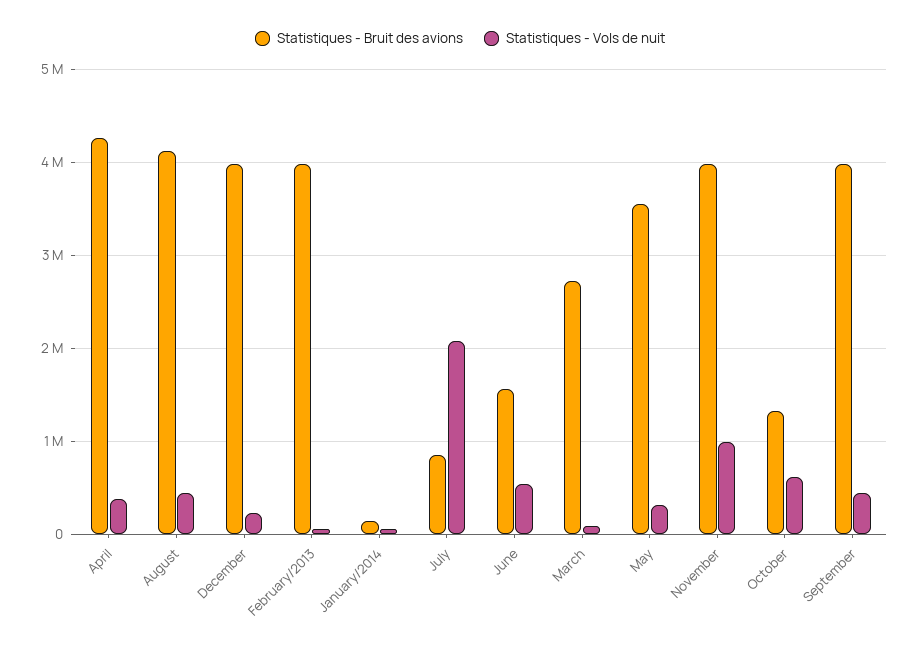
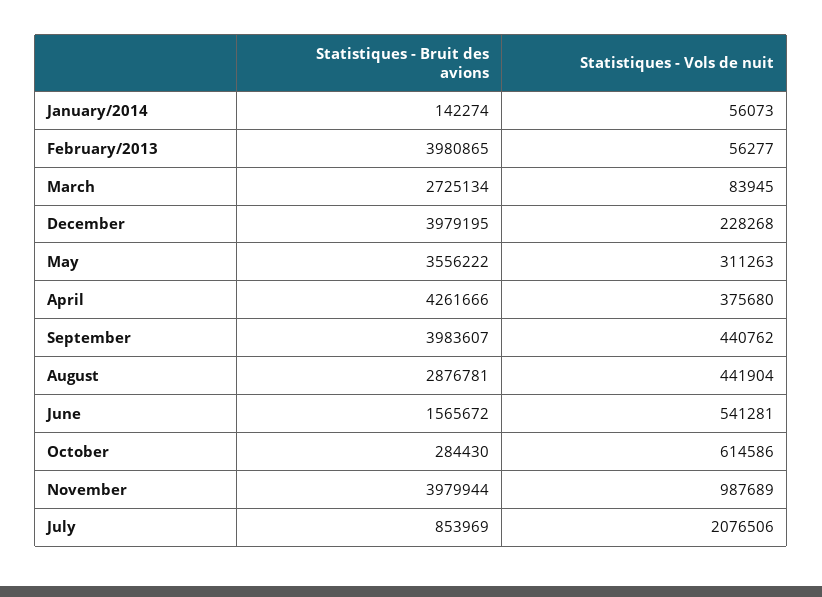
  {
    "Statistiques - Bruit des avions": {
      "April": 4261666,
-     "August": 4100000,
+     "August": 2876781,
      "December": 3979195,
      "February/2013": 3980865,
      "January/2014": 142274,
      "July": 853969,
      "June": 1565672,
      "March": 2725134,
      "May": 3556222,
      "November": 3979944,
-     "October": 1300000,
+     "October": 284430,
      "September": 3983607
    },
    "Statistiques - Vols de nuit": {
      "April": 375680,
      "August": 441904,
      "December": 228268,
      "February/2013": 56277,
      "January/2014": 56073,
      "July": 2076506,
      "June": 541281,
      "March": 83945,
      "May": 311263,
      "November": 987689,
      "October": 614586,
      "September": 440762
    }
  }

